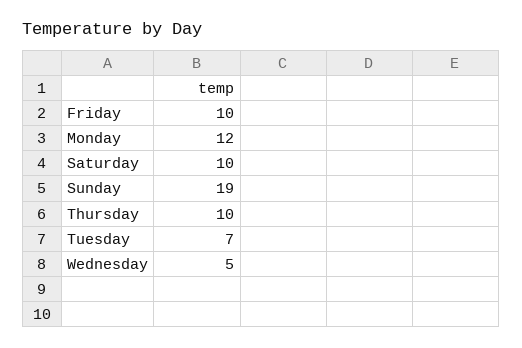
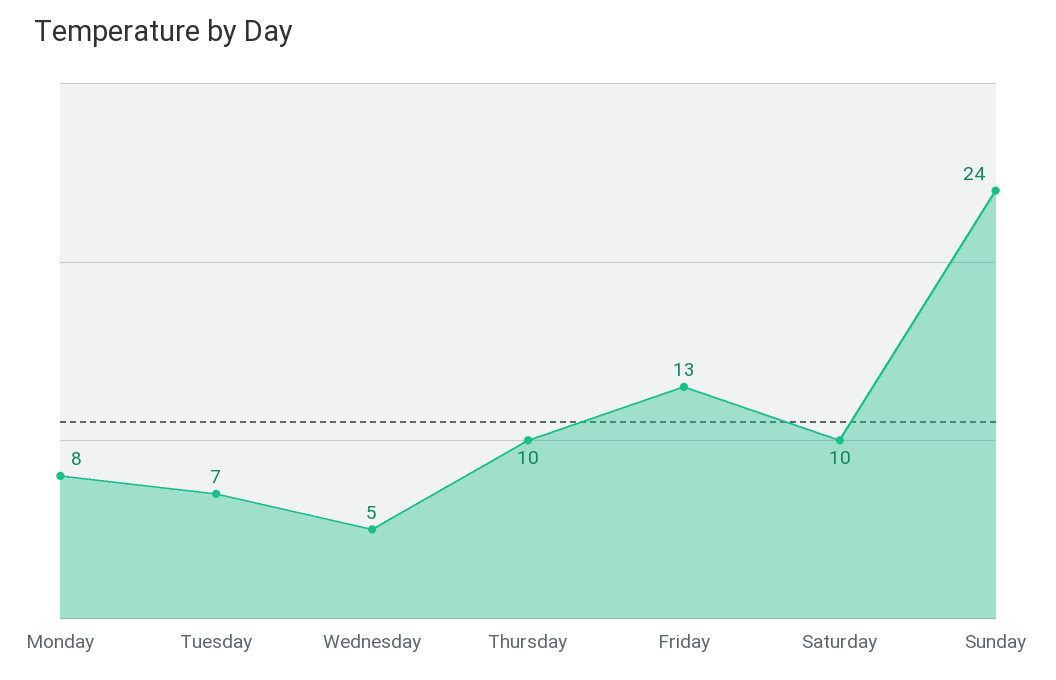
  {
-   "Friday": 10,
+   "Friday": 13,
-   "Monday": 12,
+   "Monday": 8,
    "Saturday": 10,
-   "Sunday": 19,
+   "Sunday": 24,
    "Thursday": 10,
    "Tuesday": 7,
    "Wednesday": 5
  }

